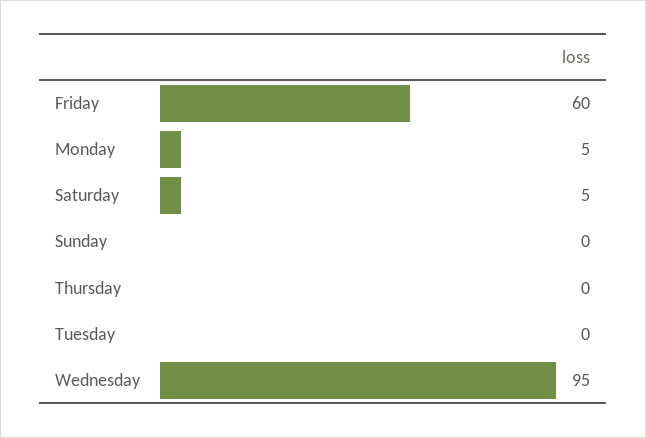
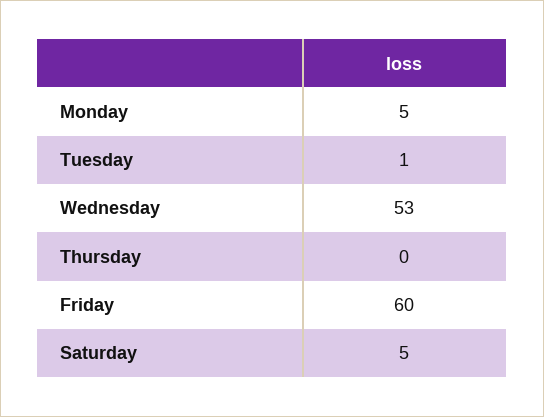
  {
    "Friday": 60,
    "Monday": 5,
    "Saturday": 5,
-   "Sunday": 0,
    "Thursday": 0,
-   "Tuesday": 0,
+   "Tuesday": 1,
-   "Wednesday": 95
+   "Wednesday": 53
  }

